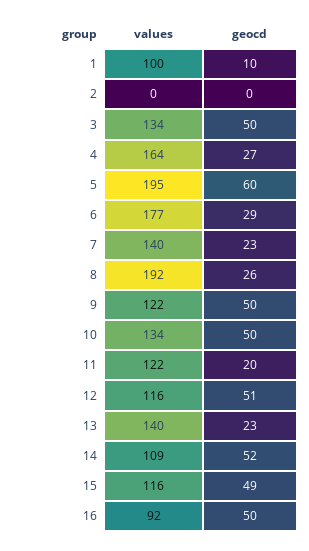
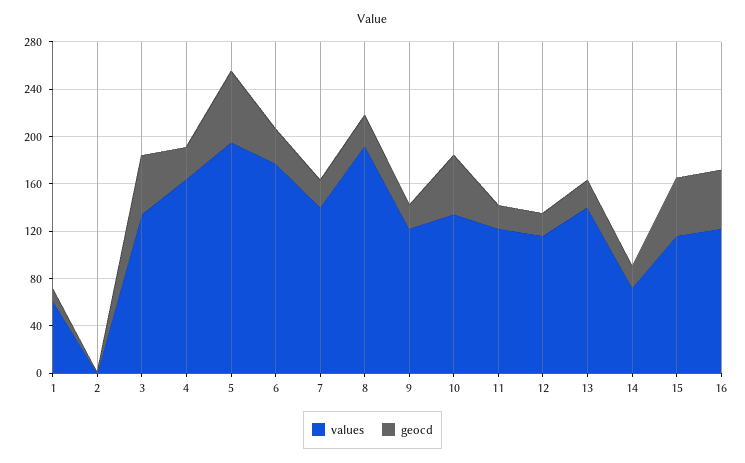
  {
    "values": {
-     "1": 100,
+     "1": 60,
      "2": 0,
      "3": 134,
      "4": 164,
      "5": 195,
      "6": 177,
      "7": 140,
      "8": 192,
      "9": 122,
      "10": 134,
      "11": 122,
      "12": 116,
      "13": 140,
-     "14": 109,
+     "14": 70,
      "15": 116,
-     "16": 92
+     "16": 120
    },
    "geocd": {
      "1": 10,
      "2": 0,
      "3": 50,
      "4": 27,
      "5": 60,
      "6": 29,
      "7": 23,
      "8": 26,
-     "9": 50,
+     "9": 20,
      "10": 50,
      "11": 20,
-     "12": 51,
+     "12": 20,
      "13": 23,
-     "14": 52,
+     "14": 20,
      "15": 49,
      "16": 50
    }
  }

